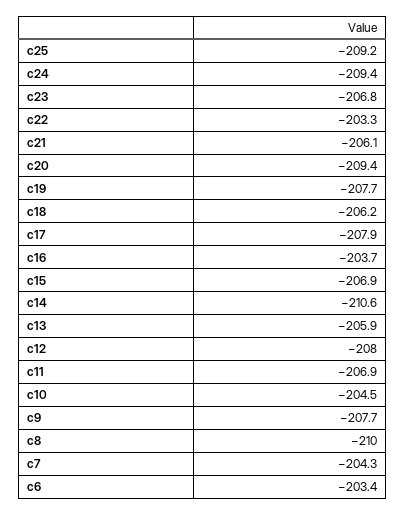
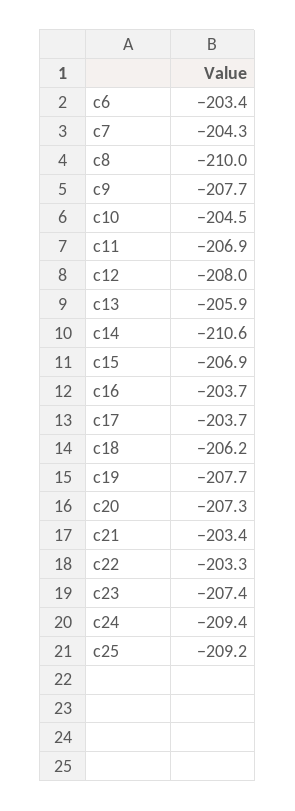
  {
    "c25": -209.2,
    "c24": -209.4,
-   "c23": -206.8,
+   "c23": -207.4,
    "c22": -203.3,
-   "c21": -206.1,
+   "c21": -203.4,
-   "c20": -209.4,
+   "c20": -207.3,
    "c19": -207.7,
    "c18": -206.2,
-   "c17": -207.9,
+   "c17": -203.7,
    "c16": -203.7,
    "c15": -206.9,
    "c14": -210.6,
    "c13": -205.9,
    "c12": -208,
    "c11": -206.9,
    "c10": -204.5,
    "c9": -207.7,
    "c8": -210,
    "c7": -204.3,
    "c6": -203.4
  }

